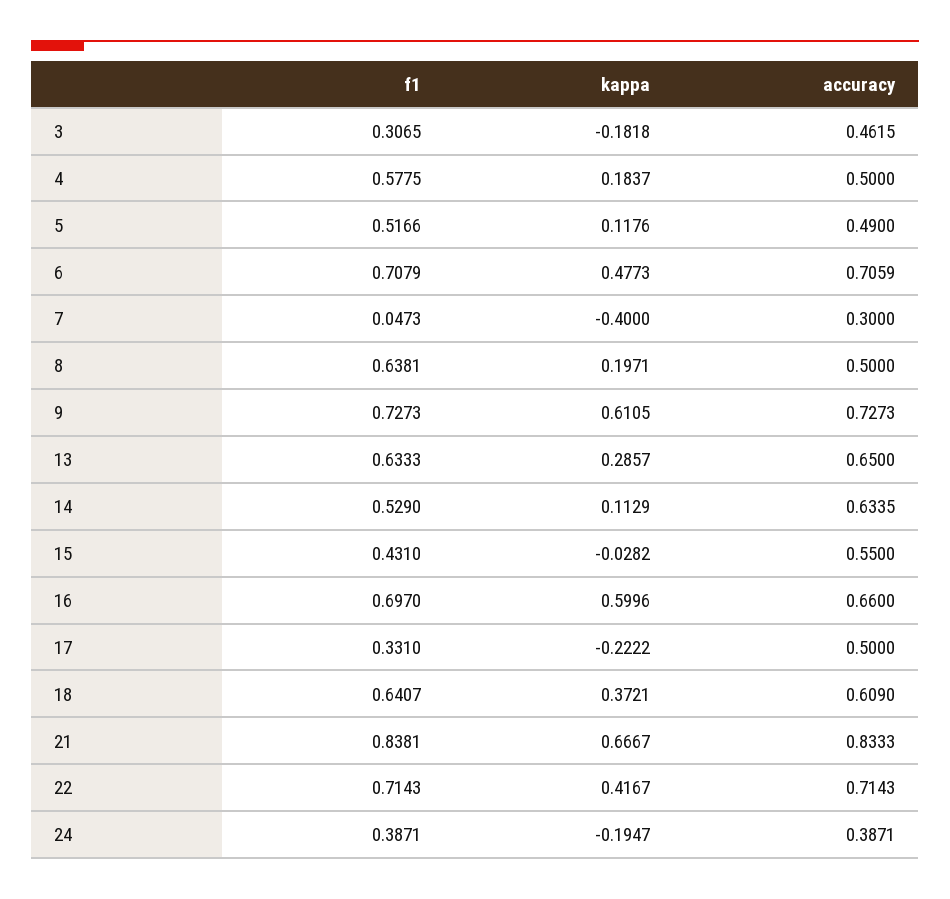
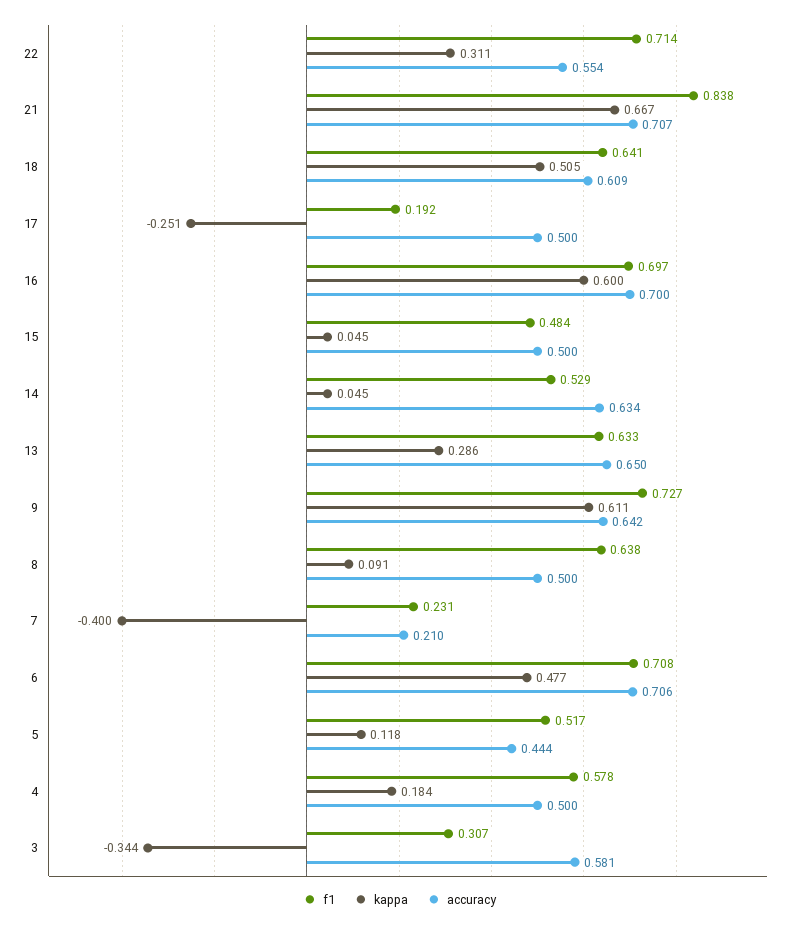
  {
    "f1": {
      "3": 0.3065,
      "4": 0.5775,
      "5": 0.5166,
      "6": 0.7079,
-     "7": 0.0473,
+     "7": 0.231,
      "8": 0.6381,
      "9": 0.7273,
      "13": 0.6333,
      "14": 0.529,
-     "15": 0.431,
+     "15": 0.484,
      "16": 0.697,
-     "17": 0.331,
+     "17": 0.192,
      "18": 0.6407,
      "21": 0.8381,
-     "22": 0.7143,
+     "22": 0.7143
-     "24": 0.3871
    },
    "kappa": {
-     "3": -0.1818,
+     "3": -0.344,
      "4": 0.1837,
      "5": 0.1176,
      "6": 0.4773,
      "7": -0.4,
-     "8": 0.1971,
+     "8": 0.091,
      "9": 0.6105,
      "13": 0.2857,
-     "14": 0.1129,
+     "14": 0.045,
-     "15": -0.0282,
+     "15": 0.045,
      "16": 0.5996,
-     "17": -0.2222,
+     "17": -0.251,
-     "18": 0.3721,
+     "18": 0.505,
      "21": 0.6667,
-     "22": 0.4167,
+     "22": 0.311
-     "24": -0.1947
    },
    "accuracy": {
-     "3": 0.4615,
+     "3": 0.581,
      "4": 0.5,
-     "5": 0.49,
+     "5": 0.444,
      "6": 0.7059,
-     "7": 0.3,
+     "7": 0.21,
      "8": 0.5,
-     "9": 0.7273,
+     "9": 0.642,
      "13": 0.65,
      "14": 0.6335,
-     "15": 0.55,
+     "15": 0.5,
-     "16": 0.66,
+     "16": 0.7,
      "17": 0.5,
      "18": 0.609,
-     "21": 0.8333,
+     "21": 0.707,
-     "22": 0.7143,
+     "22": 0.554
-     "24": 0.3871
    }
  }

